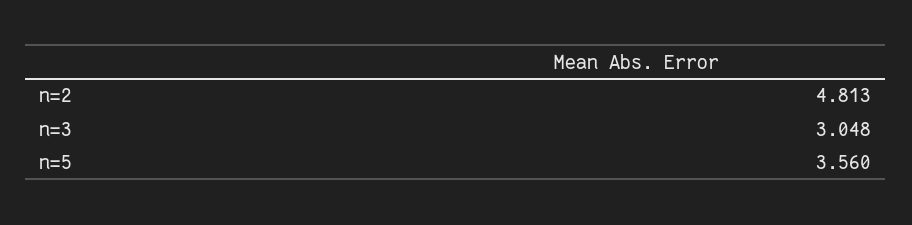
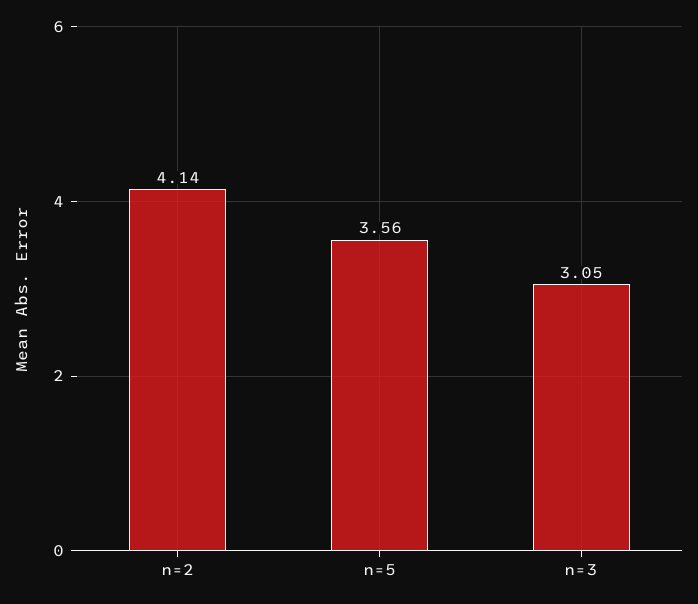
  {
-   "n=2": 4.813,
+   "n=2": 4.14,
    "n=3": 3.048,
    "n=5": 3.56
  }

